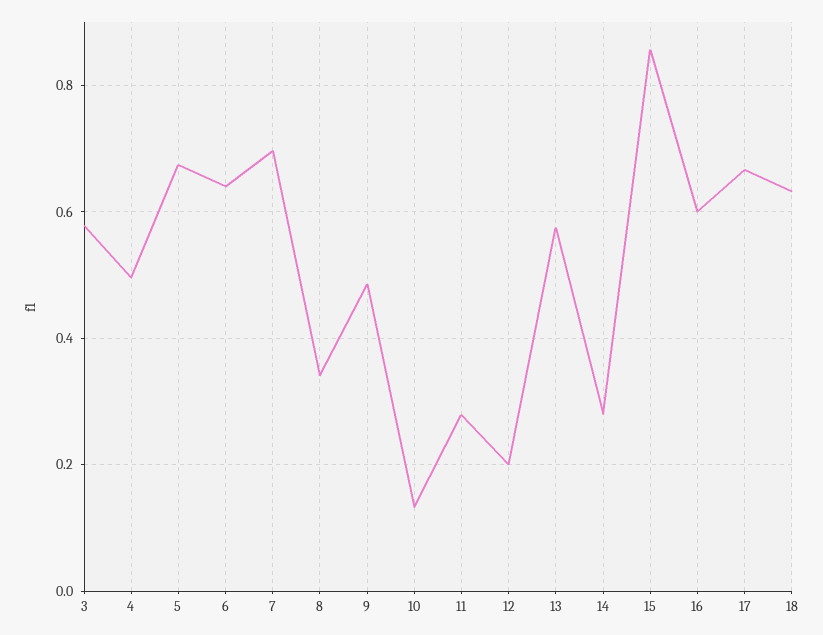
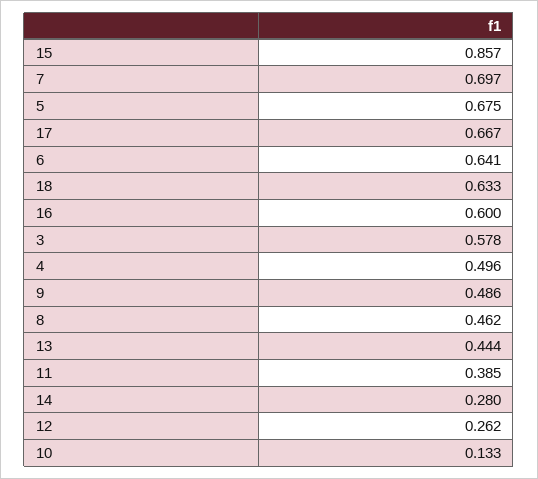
  {
    "3": 0.578,
    "4": 0.496,
    "5": 0.675,
    "6": 0.641,
    "7": 0.697,
-   "8": 0.34,
+   "8": 0.462,
    "9": 0.486,
    "10": 0.133,
-   "11": 0.28,
+   "11": 0.385,
-   "12": 0.2,
+   "12": 0.262,
-   "13": 0.58,
+   "13": 0.444,
    "14": 0.28,
    "15": 0.857,
    "16": 0.6,
    "17": 0.667,
    "18": 0.633
  }

